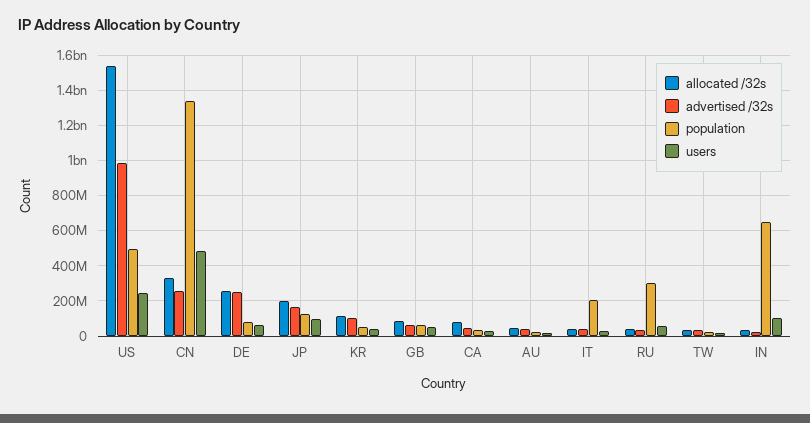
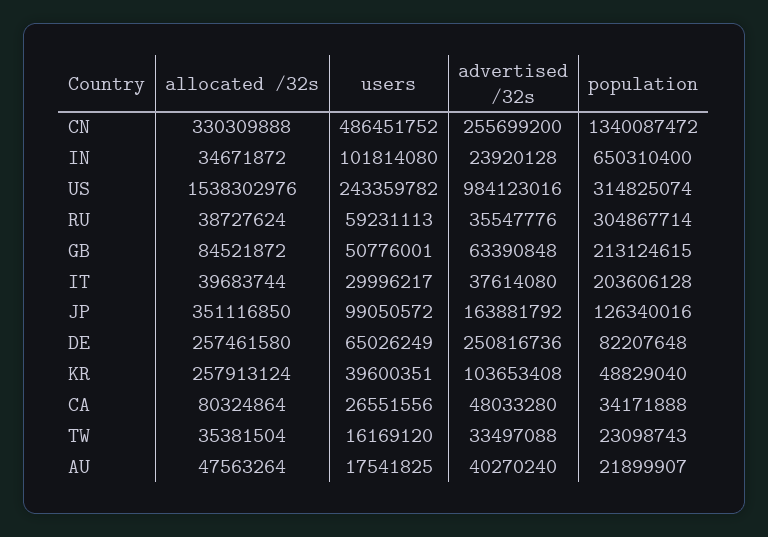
  {
    "allocated /32s": {
      "US": 1538302976,
      "CN": 330309888,
      "DE": 257461580,
-     "JP": 200000000,
+     "JP": 351116850,
-     "KR": 100000000,
+     "KR": 257913124,
      "GB": 84521872,
      "CA": 80324864,
      "AU": 47563264,
      "IT": 39683744,
      "RU": 38727624,
      "TW": 35381504,
      "IN": 34671872
    },
    "advertised /32s": {
      "US": 984123016,
      "CN": 255699200,
      "DE": 250816736,
      "JP": 163881792,
      "KR": 103653408,
      "GB": 63390848,
      "CA": 48033280,
      "AU": 40270240,
      "IT": 37614080,
      "RU": 35547776,
      "TW": 33497088,
      "IN": 23920128
    },
    "population": {
-     "US": 500000000,
+     "US": 314825074,
      "CN": 1340087472,
      "DE": 82207648,
      "JP": 126340016,
      "KR": 48829040,
-     "GB": 50000000,
+     "GB": 213124615,
      "CA": 34171888,
      "AU": 21899907,
      "IT": 203606128,
      "RU": 304867714,
      "TW": 23098743,
      "IN": 650310400
    },
    "users": {
      "US": 243359782,
      "CN": 486451752,
      "DE": 65026249,
      "JP": 99050572,
      "KR": 39600351,
      "GB": 50776001,
      "CA": 26551556,
      "AU": 17541825,
      "IT": 29996217,
      "RU": 59231113,
      "TW": 16169120,
      "IN": 101814080
    }
  }

